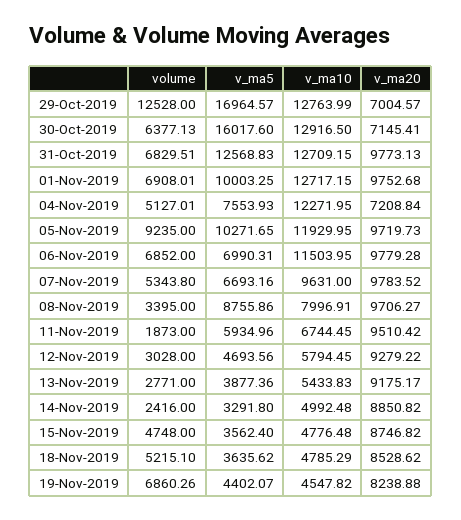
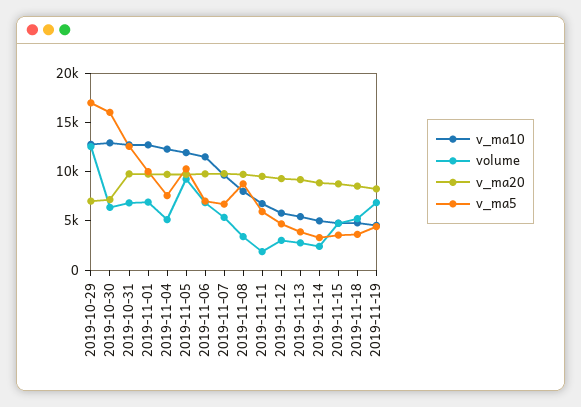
  {
    "volume": {
      "29-Oct-2019": 12528,
      "30-Oct-2019": 6377.13,
      "31-Oct-2019": 6829.51,
      "01-Nov-2019": 6908.01,
      "04-Nov-2019": 5127.01,
      "05-Nov-2019": 9235,
      "06-Nov-2019": 6852,
      "07-Nov-2019": 5343.8,
      "08-Nov-2019": 3395,
      "11-Nov-2019": 1873,
      "12-Nov-2019": 3028,
      "13-Nov-2019": 2771,
      "14-Nov-2019": 2416,
      "15-Nov-2019": 4748,
      "18-Nov-2019": 5215.1,
      "19-Nov-2019": 6860.26
    },
    "v_ma5": {
      "29-Oct-2019": 16964.57,
      "30-Oct-2019": 16017.6,
      "31-Oct-2019": 12568.83,
      "01-Nov-2019": 10003.25,
      "04-Nov-2019": 7553.93,
      "05-Nov-2019": 10271.65,
      "06-Nov-2019": 6990.31,
      "07-Nov-2019": 6693.16,
      "08-Nov-2019": 8755.86,
      "11-Nov-2019": 5934.96,
      "12-Nov-2019": 4693.56,
      "13-Nov-2019": 3877.36,
      "14-Nov-2019": 3291.8,
      "15-Nov-2019": 3562.4,
      "18-Nov-2019": 3635.62,
      "19-Nov-2019": 4402.07
    },
    "v_ma10": {
      "29-Oct-2019": 12763.99,
      "30-Oct-2019": 12916.5,
      "31-Oct-2019": 12709.15,
      "01-Nov-2019": 12717.15,
      "04-Nov-2019": 12271.95,
      "05-Nov-2019": 11929.95,
      "06-Nov-2019": 11503.95,
      "07-Nov-2019": 9631,
      "08-Nov-2019": 7996.91,
      "11-Nov-2019": 6744.45,
      "12-Nov-2019": 5794.45,
      "13-Nov-2019": 5433.83,
      "14-Nov-2019": 4992.48,
      "15-Nov-2019": 4776.48,
      "18-Nov-2019": 4785.29,
      "19-Nov-2019": 4547.82
    },
    "v_ma20": {
      "29-Oct-2019": 7004.57,
      "30-Oct-2019": 7145.41,
      "31-Oct-2019": 9773.13,
      "01-Nov-2019": 9752.68,
-     "04-Nov-2019": 7208.84,
+     "04-Nov-2019": 10000,
      "05-Nov-2019": 9719.73,
      "06-Nov-2019": 9779.28,
      "07-Nov-2019": 9783.52,
      "08-Nov-2019": 9706.27,
      "11-Nov-2019": 9510.42,
      "12-Nov-2019": 9279.22,
      "13-Nov-2019": 9175.17,
      "14-Nov-2019": 8850.82,
      "15-Nov-2019": 8746.82,
      "18-Nov-2019": 8528.62,
      "19-Nov-2019": 8238.88
    }
  }

